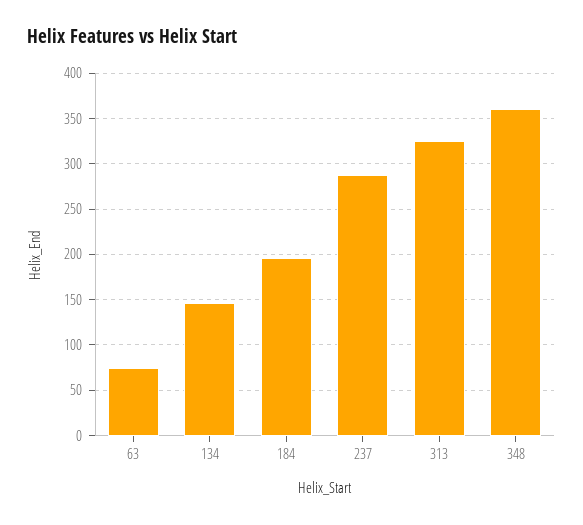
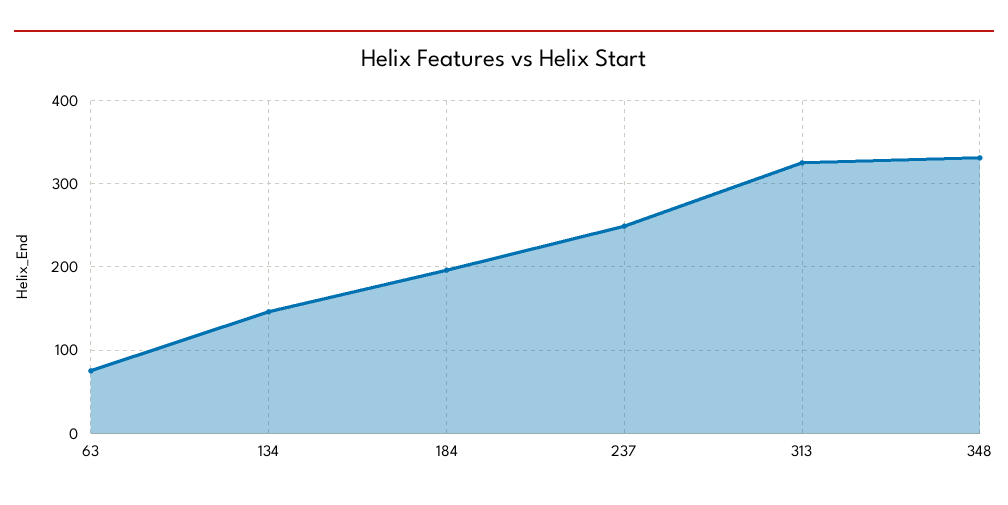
  {
    "63": 80,
    "134": 150,
    "184": 200,
-   "237": 290,
+   "237": 250,
    "313": 330,
-   "348": 360
+   "348": 330
  }

